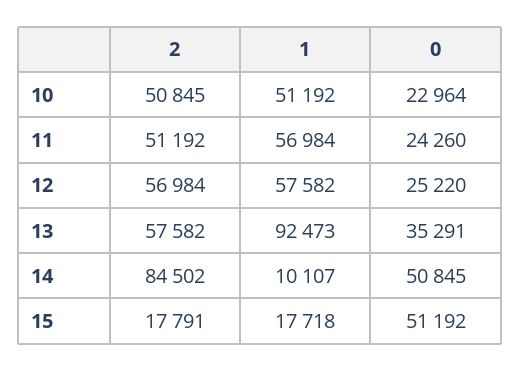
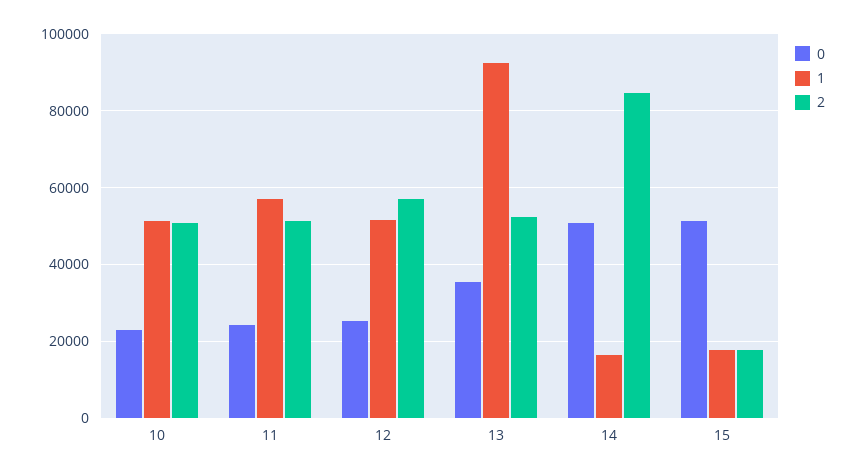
  {
    "2": {
      "10": 50845,
      "11": 51192,
      "12": 56984,
-     "13": 57582,
+     "13": 52000,
      "14": 84502,
      "15": 17791
    },
    "1": {
      "10": 51192,
      "11": 56984,
-     "12": 57582,
+     "12": 52000,
      "13": 92473,
-     "14": 10107,
+     "14": 16000,
      "15": 17718
    },
    "0": {
      "10": 22964,
      "11": 24260,
      "12": 25220,
      "13": 35291,
      "14": 50845,
      "15": 51192
    }
  }

